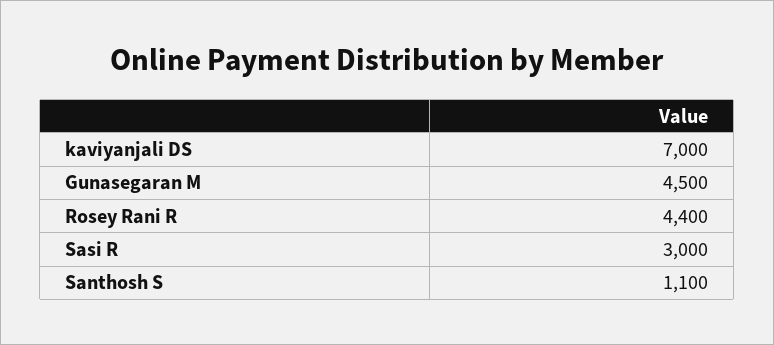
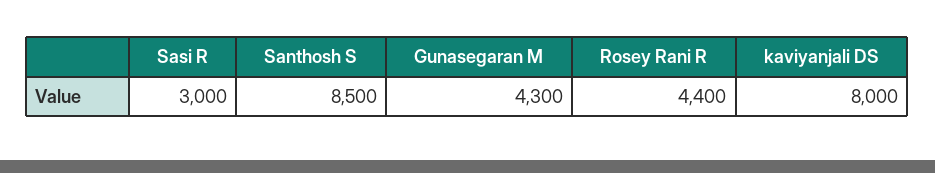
  {
-   "kaviyanjali DS": 7000,
+   "kaviyanjali DS": 8000,
-   "Gunasegaran M": 4500,
+   "Gunasegaran M": 4300,
    "Rosey Rani R": 4400,
    "Sasi R": 3000,
-   "Santhosh S": 1100
+   "Santhosh S": 8500
  }

